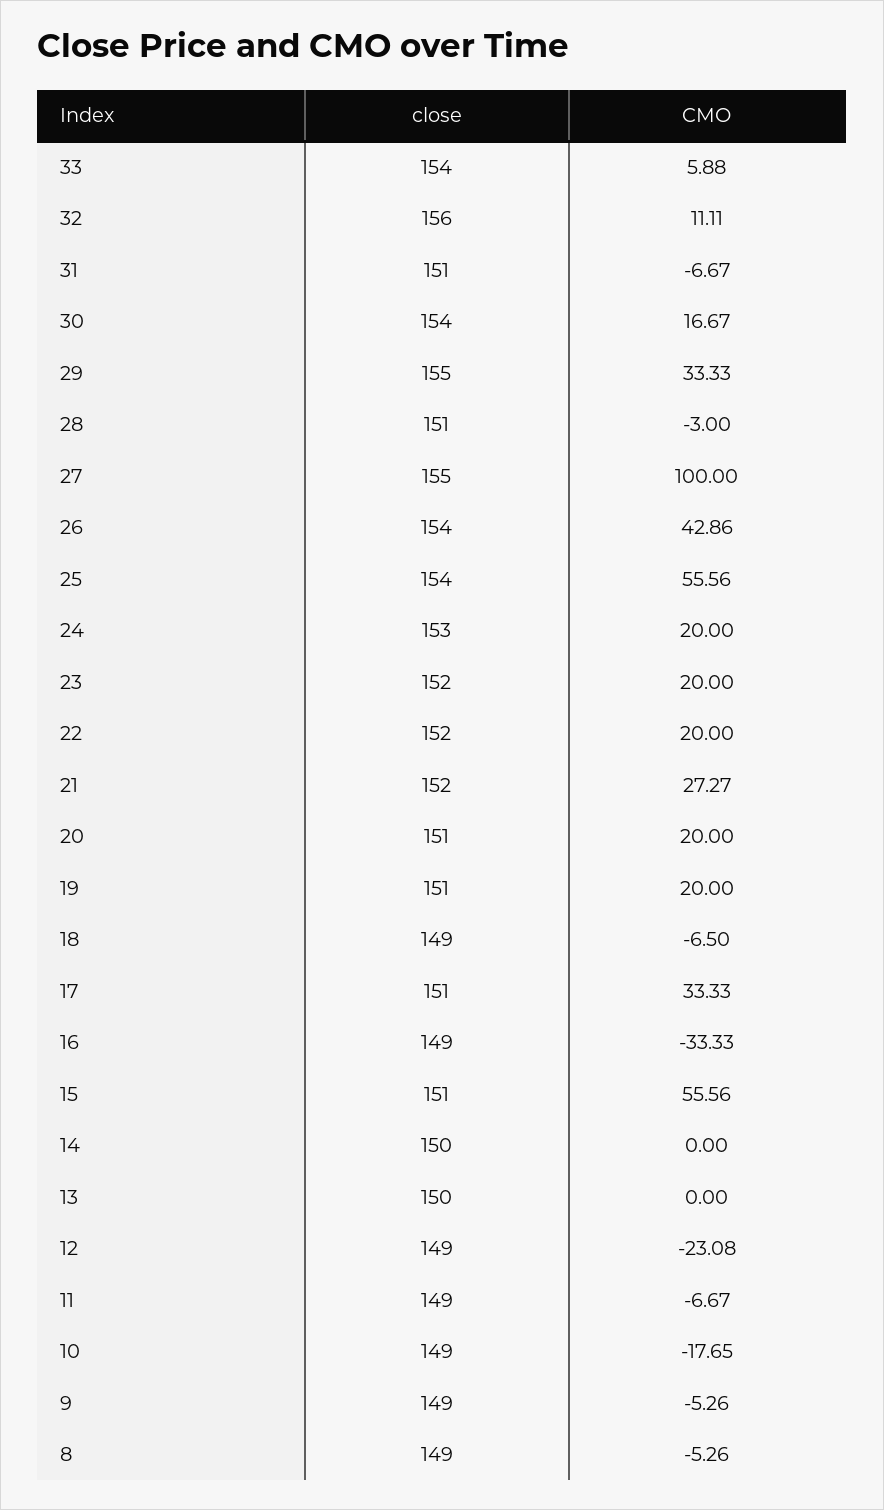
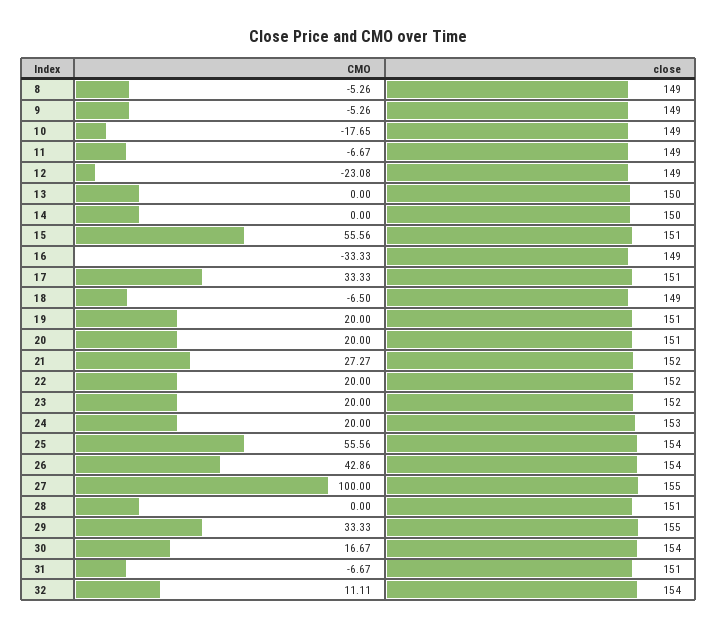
  {
    "close": {
-     "33": 154,
-     "32": 156,
+     "32": 154,
      "31": 151,
      "30": 154,
      "29": 155,
      "28": 151,
      "27": 155,
      "26": 154,
      "25": 154,
      "24": 153,
      "23": 152,
      "22": 152,
      "21": 152,
      "20": 151,
      "19": 151,
      "18": 149,
      "17": 151,
      "16": 149,
      "15": 151,
      "14": 150,
      "13": 150,
      "12": 149,
      "11": 149,
      "10": 149,
      "9": 149,
      "8": 149
    },
    "CMO": {
-     "33": 5.88,
      "32": 11.11,
      "31": -6.67,
      "30": 16.67,
      "29": 33.33,
-     "28": -3,
+     "28": 0,
      "27": 100,
      "26": 42.86,
      "25": 55.56,
      "24": 20,
      "23": 20,
      "22": 20,
      "21": 27.27,
      "20": 20,
      "19": 20,
      "18": -6.5,
      "17": 33.33,
      "16": -33.33,
      "15": 55.56,
      "14": 0,
      "13": 0,
      "12": -23.08,
      "11": -6.67,
      "10": -17.65,
      "9": -5.26,
      "8": -5.26
    }
  }

